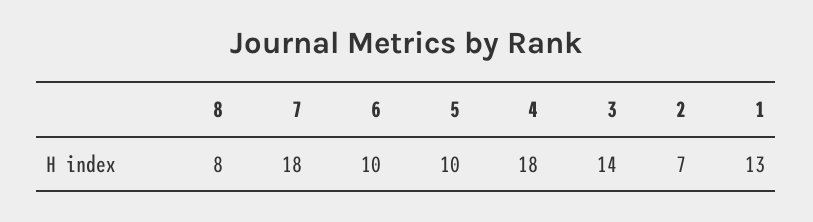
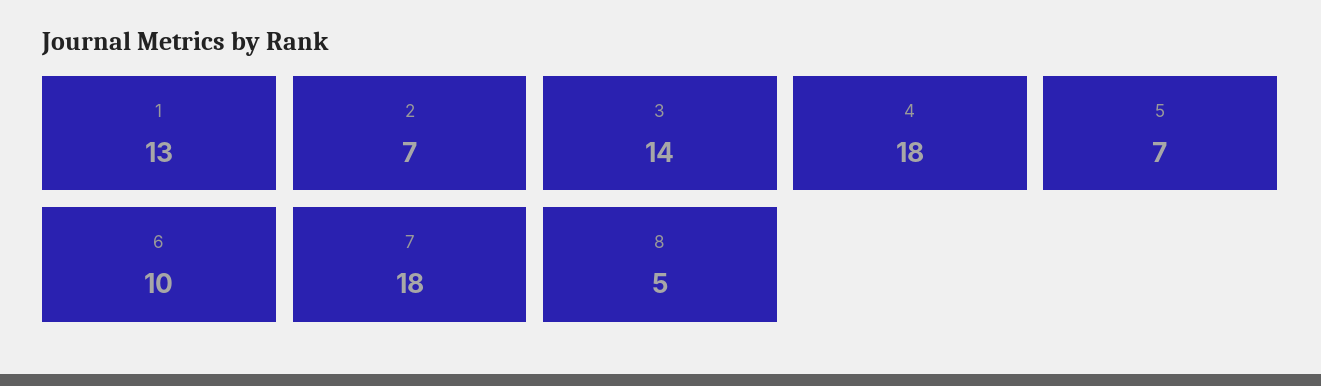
  {
-   "8": 8,
+   "8": 5,
    "7": 18,
    "6": 10,
-   "5": 10,
+   "5": 7,
    "4": 18,
    "3": 14,
    "2": 7,
    "1": 13
  }

